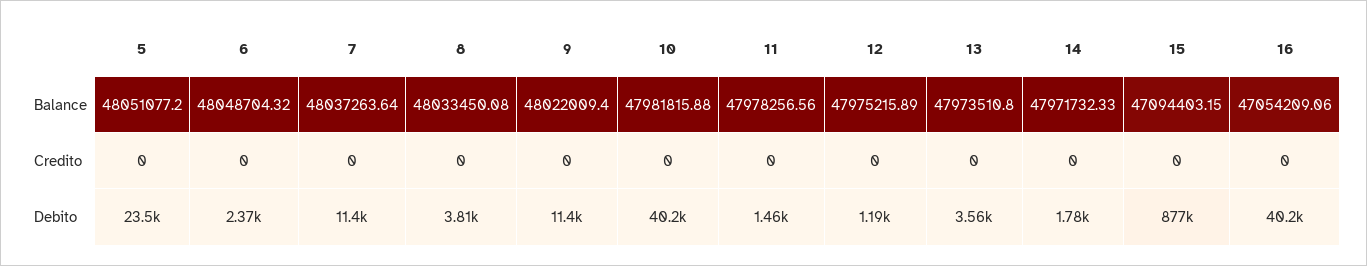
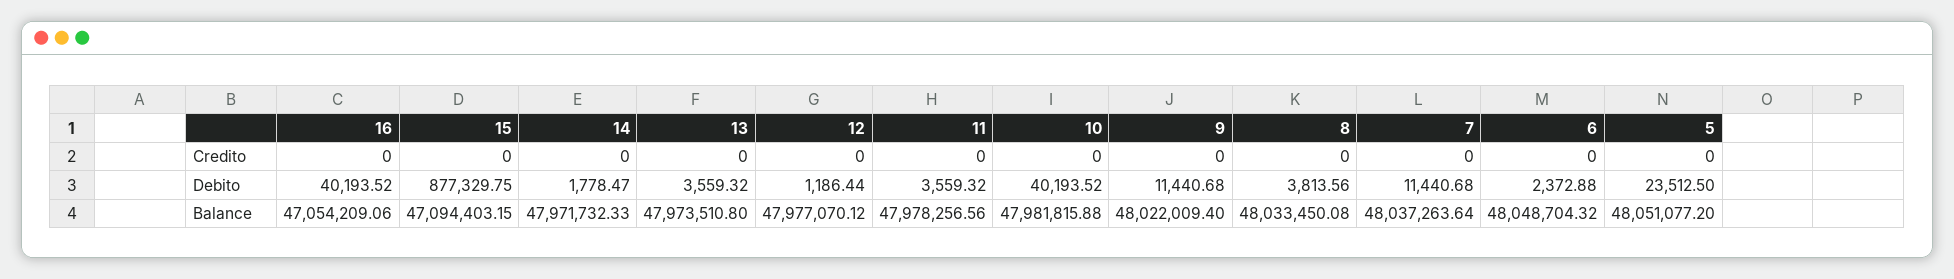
  {
    "5": {
      "Balance": 48051077.2,
      "Credito": 0,
      "Debito": 23512.5
    },
    "6": {
      "Balance": 48048704.32,
      "Credito": 0,
      "Debito": 2372.88
    },
    "7": {
      "Balance": 48037263.64,
      "Credito": 0,
      "Debito": 11440.68
    },
    "8": {
      "Balance": 48033450.08,
      "Credito": 0,
      "Debito": 3813.56
    },
    "9": {
      "Balance": 48022009.4,
      "Credito": 0,
      "Debito": 11440.68
    },
    "10": {
      "Balance": 47981815.88,
      "Credito": 0,
      "Debito": 40193.52
    },
    "11": {
      "Balance": 47978256.56,
      "Credito": 0,
-     "Debito": 1460
+     "Debito": 3559.32
    },
    "12": {
-     "Balance": 47975215.89,
+     "Balance": 47977070.12,
      "Credito": 0,
      "Debito": 1186.44
    },
    "13": {
      "Balance": 47973510.8,
      "Credito": 0,
      "Debito": 3559.32
    },
    "14": {
      "Balance": 47971732.33,
      "Credito": 0,
      "Debito": 1778.47
    },
    "15": {
      "Balance": 47094403.15,
      "Credito": 0,
      "Debito": 877329.75
    },
    "16": {
      "Balance": 47054209.06,
      "Credito": 0,
      "Debito": 40193.52
    }
  }

